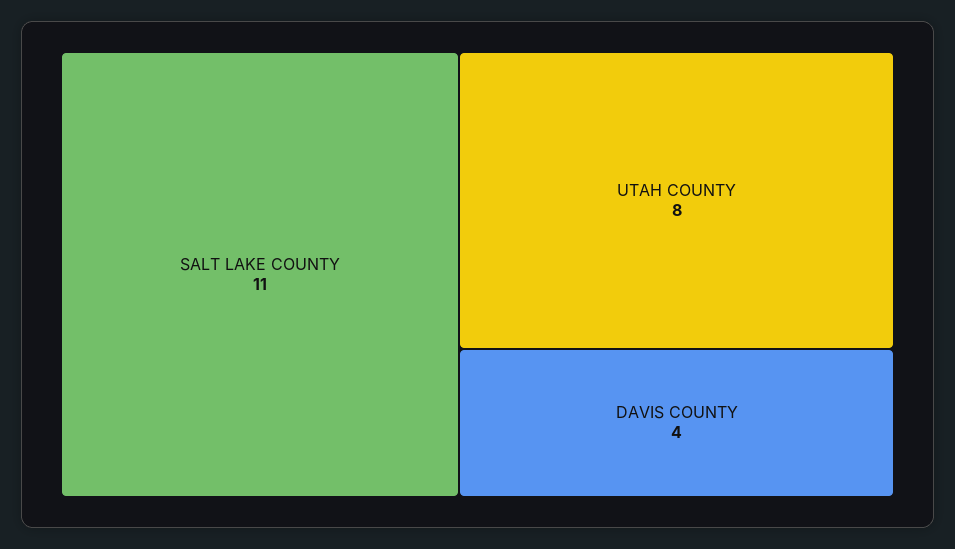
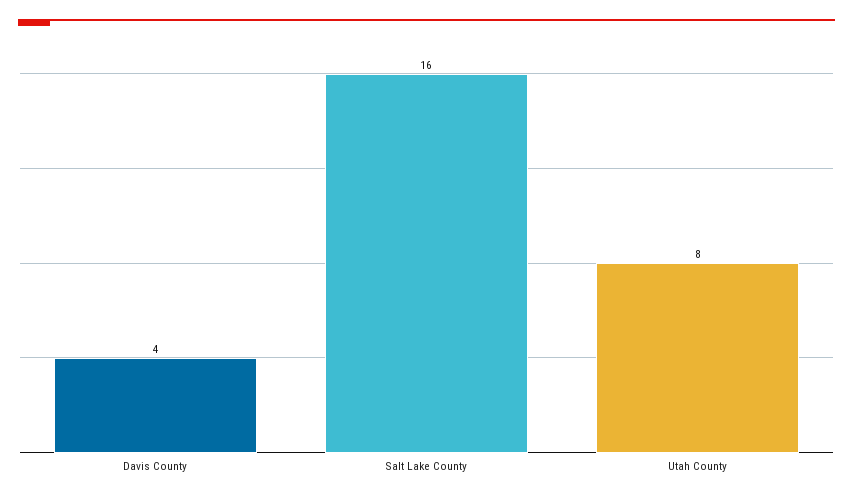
  {
-   "SALT LAKE COUNTY": 11,
+   "SALT LAKE COUNTY": 16,
    "UTAH COUNTY": 8,
    "DAVIS COUNTY": 4
  }

